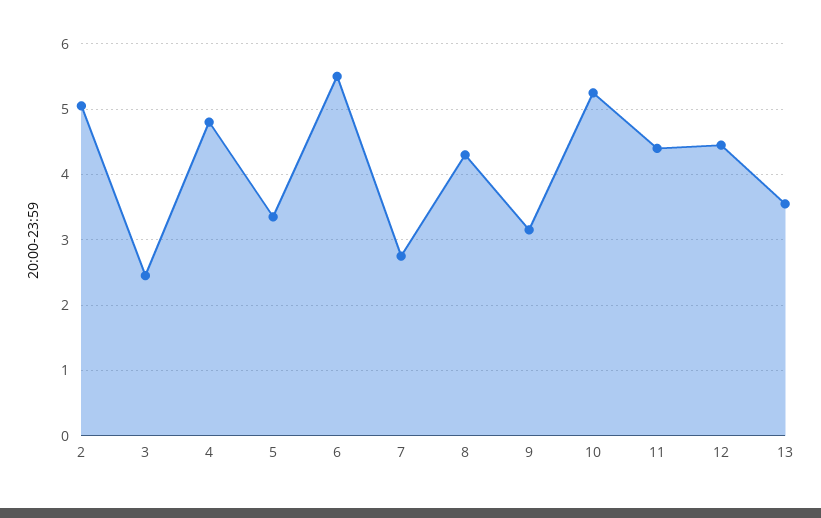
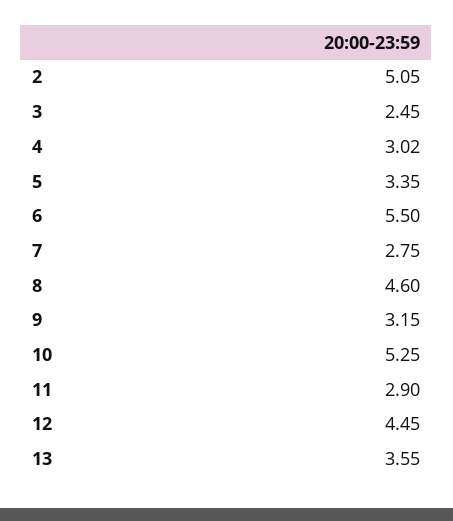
  {
    "2": 5.05,
    "3": 2.45,
-   "4": 4.8,
+   "4": 3.02,
    "5": 3.35,
    "6": 5.5,
    "7": 2.75,
-   "8": 4.3,
+   "8": 4.6,
    "9": 3.15,
    "10": 5.25,
-   "11": 4.4,
+   "11": 2.9,
    "12": 4.45,
    "13": 3.55
  }

